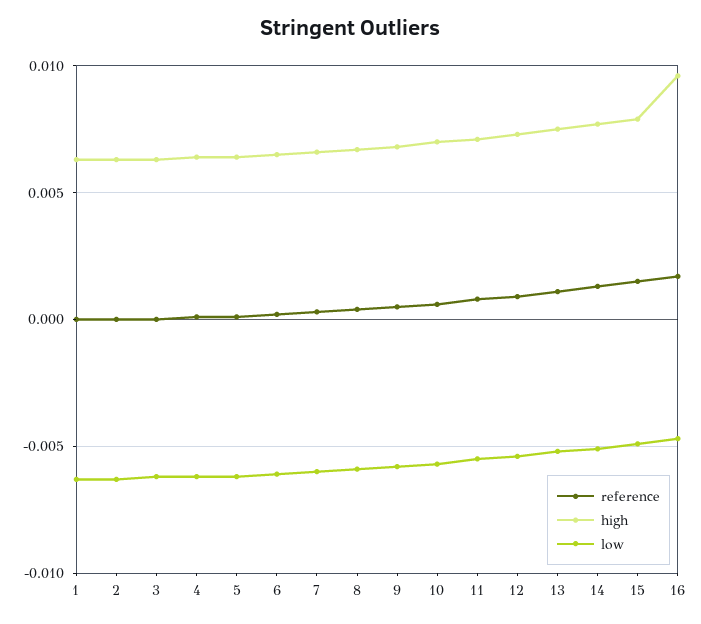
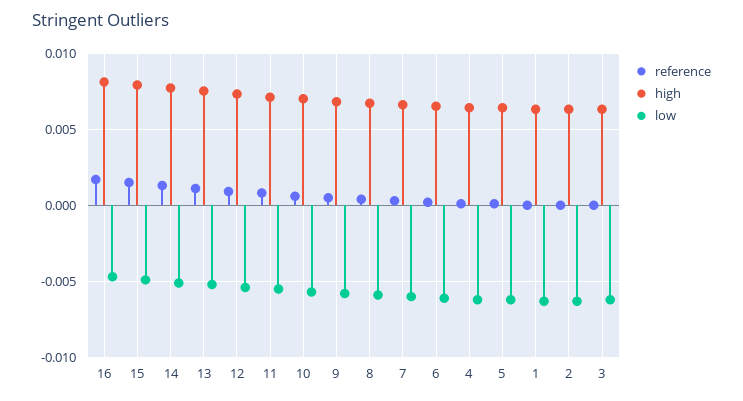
  {
    "reference": {
      "1": 0,
      "2": 0,
      "3": 0,
      "4": 0,
      "5": 0,
      "6": 0,
      "7": 0.0005,
      "8": 0.0005,
      "9": 0.0005,
      "10": 0.0005,
      "11": 0.001,
      "12": 0.001,
      "13": 0.001,
      "14": 0.0015,
      "15": 0.0015,
      "16": 0.0015
    },
    "high": {
      "1": 0.0065,
      "2": 0.0065,
      "3": 0.0065,
      "4": 0.0065,
      "5": 0.0065,
      "6": 0.0065,
      "7": 0.0065,
      "8": 0.0065,
      "9": 0.007,
      "10": 0.007,
      "11": 0.007,
      "12": 0.0075,
      "13": 0.0075,
      "14": 0.0075,
      "15": 0.008,
-     "16": 0.0095
+     "16": 0.008
    },
    "low": {
      "1": -0.0065,
      "2": -0.0065,
      "3": -0.006,
      "4": -0.006,
      "5": -0.006,
      "6": -0.006,
      "7": -0.006,
      "8": -0.006,
      "9": -0.006,
      "10": -0.0055,
      "11": -0.0055,
      "12": -0.0055,
      "13": -0.005,
      "14": -0.005,
      "15": -0.005,
      "16": -0.0045
    }
  }

